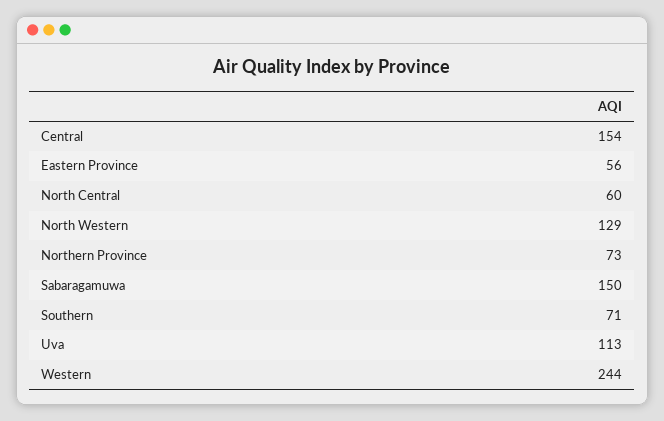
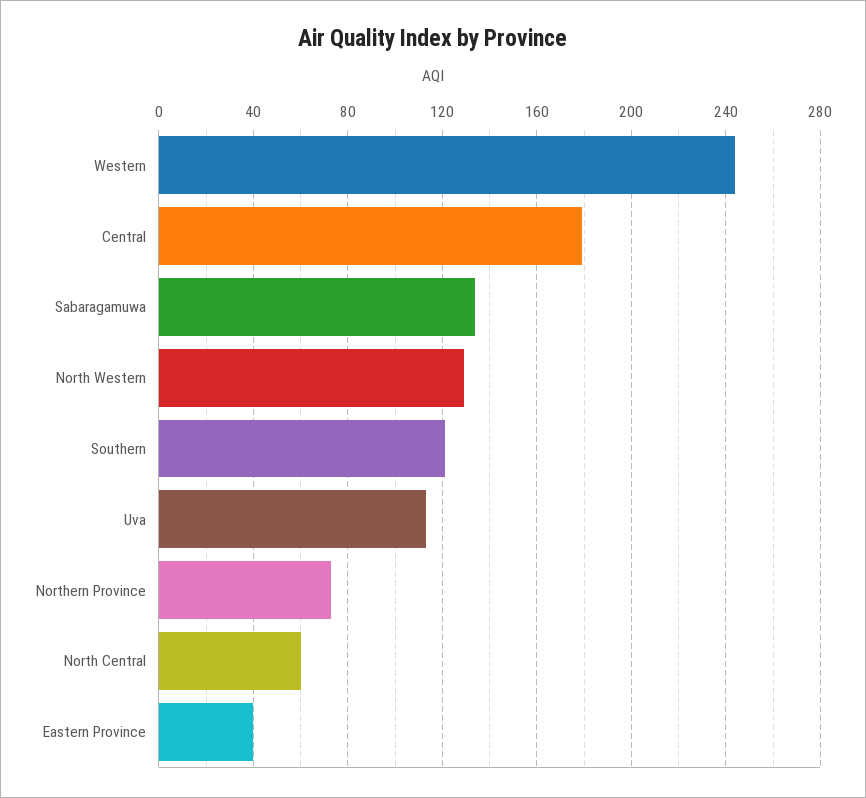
  {
-   "Central": 154,
+   "Central": 180,
-   "Eastern Province": 56,
+   "Eastern Province": 40,
    "North Central": 60,
    "North Western": 129,
    "Northern Province": 73,
-   "Sabaragamuwa": 150,
+   "Sabaragamuwa": 135,
-   "Southern": 71,
+   "Southern": 120,
    "Uva": 113,
    "Western": 244
  }

